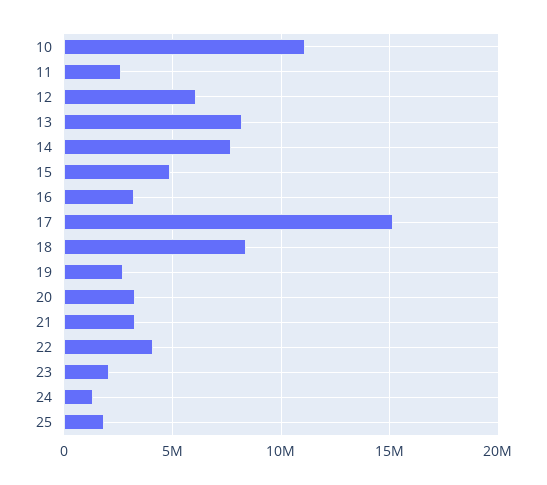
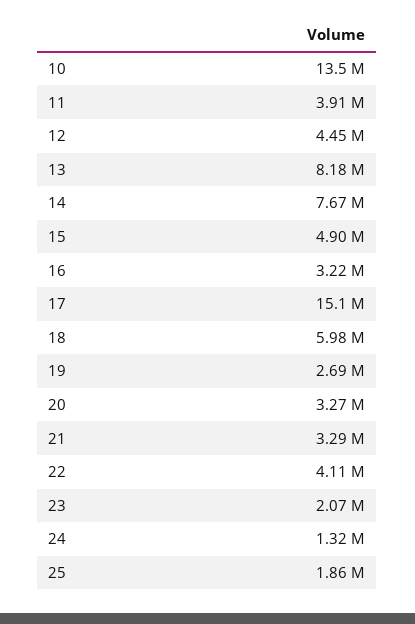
  {
-   "10": 11000000,
+   "10": 13500000,
-   "11": 2500000,
+   "11": 3910000,
-   "12": 6000000,
+   "12": 4450000,
    "13": 8180000,
    "14": 7670000,
    "15": 4900000,
    "16": 3220000,
    "17": 15100000,
-   "18": 8500000,
+   "18": 5980000,
    "19": 2690000,
    "20": 3270000,
    "21": 3290000,
    "22": 4110000,
    "23": 2070000,
    "24": 1320000,
    "25": 1860000
  }

